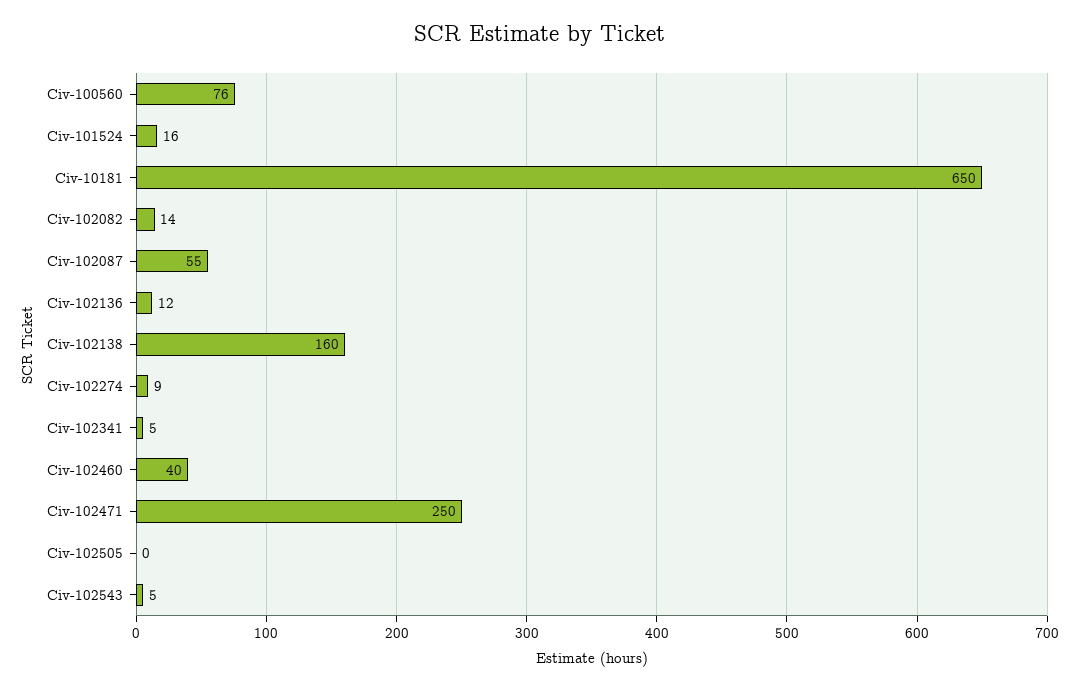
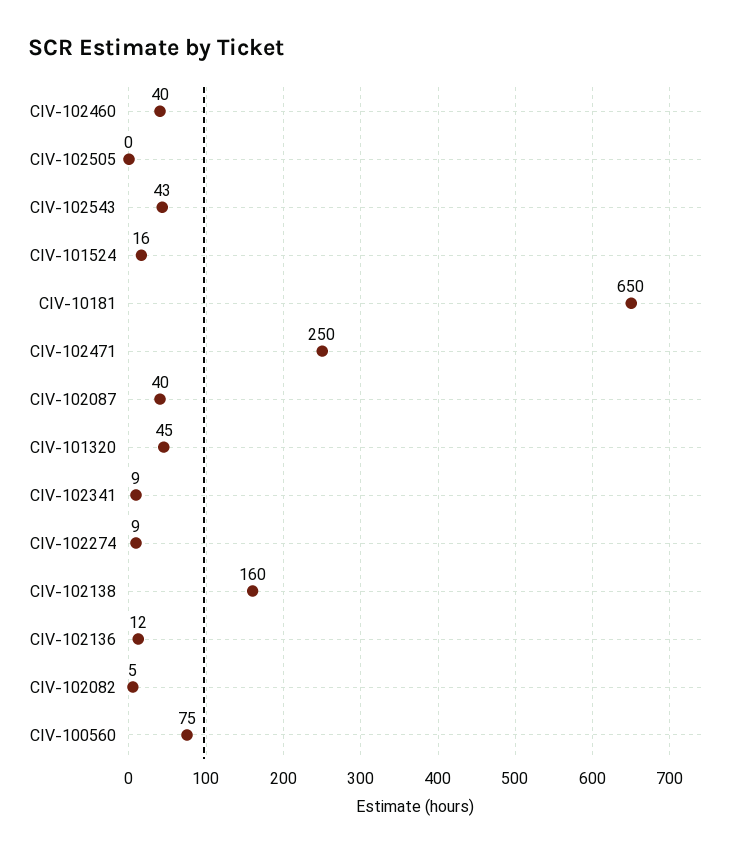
  {
-   "Civ-100560": 76,
+   "Civ-100560": 75,
    "Civ-101524": 16,
    "Civ-10181": 650,
-   "Civ-102082": 14,
+   "Civ-102082": 5,
-   "Civ-102087": 55,
+   "Civ-102087": 40,
    "Civ-102136": 12,
    "Civ-102138": 160,
    "Civ-102274": 9,
-   "Civ-102341": 5,
+   "Civ-102341": 9,
    "Civ-102460": 40,
    "Civ-102471": 250,
    "Civ-102505": 0,
-   "Civ-102543": 5
+   "Civ-102543": 43,
+   "CIV-101320": 45
  }

